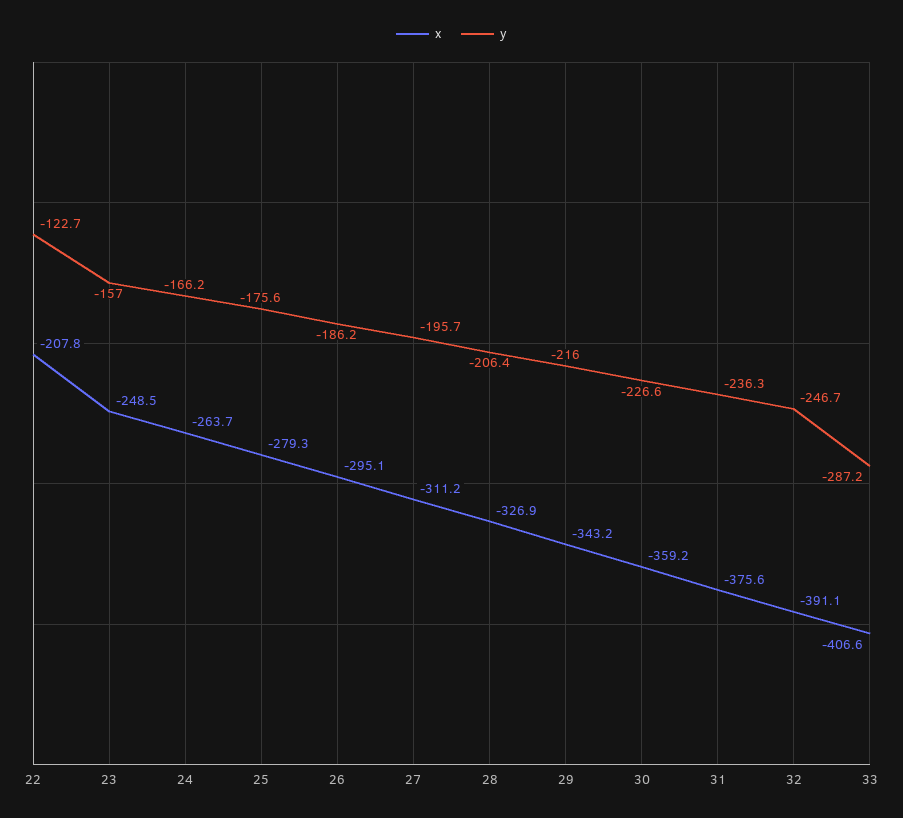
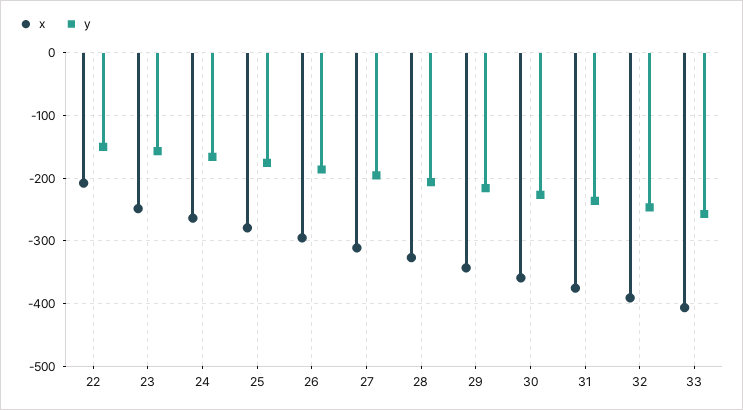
  {
    "x": {
      "22": -207.8,
      "23": -248.5,
      "24": -263.7,
      "25": -279.3,
      "26": -295.1,
      "27": -311.2,
      "28": -326.9,
      "29": -343.2,
      "30": -359.2,
      "31": -375.6,
      "32": -391.1,
      "33": -406.6
    },
    "y": {
-     "22": -122.7,
+     "22": -150,
      "23": -157,
      "24": -166.2,
      "25": -175.6,
      "26": -186.2,
      "27": -195.7,
      "28": -206.4,
      "29": -216,
      "30": -226.6,
      "31": -236.3,
      "32": -246.7,
-     "33": -287.2
+     "33": -260
    }
  }

